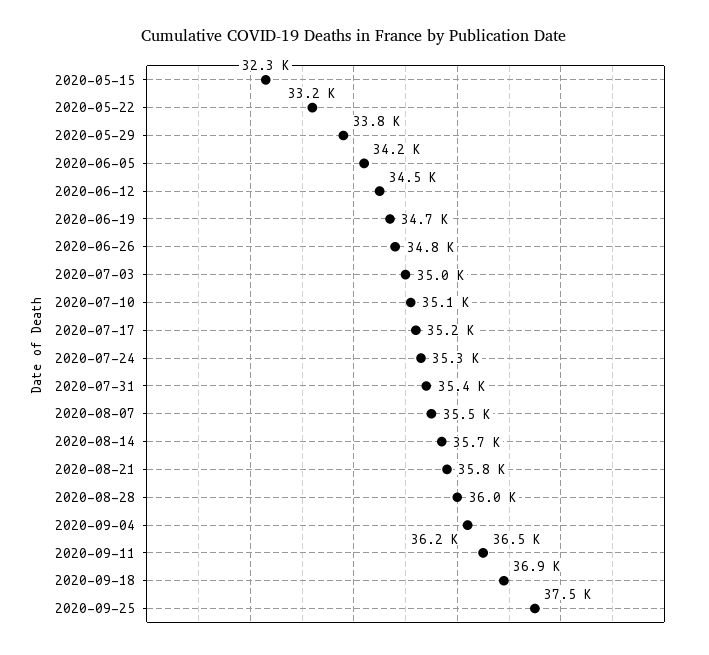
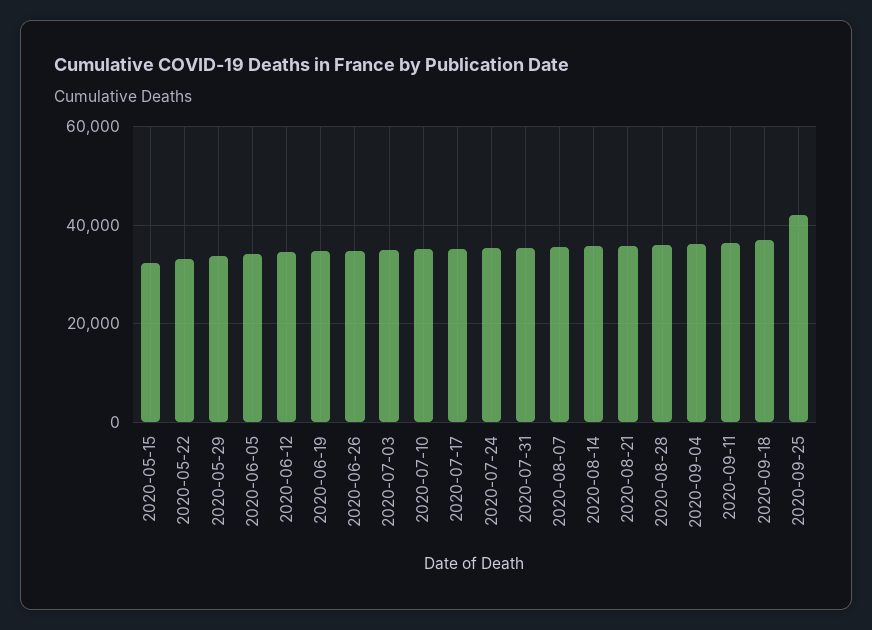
  {
    "2020-05-15": 32300,
    "2020-05-22": 33200,
    "2020-05-29": 33800,
    "2020-06-05": 34200,
    "2020-06-12": 34500,
    "2020-06-19": 34700,
    "2020-06-26": 34800,
    "2020-07-03": 35000,
    "2020-07-10": 35100,
    "2020-07-17": 35200,
    "2020-07-24": 35300,
    "2020-07-31": 35400,
    "2020-08-07": 35500,
    "2020-08-14": 35700,
    "2020-08-21": 35800,
    "2020-08-28": 36000,
    "2020-09-04": 36200,
    "2020-09-11": 36500,
    "2020-09-18": 36900,
-   "2020-09-25": 37500
+   "2020-09-25": 42000
  }

